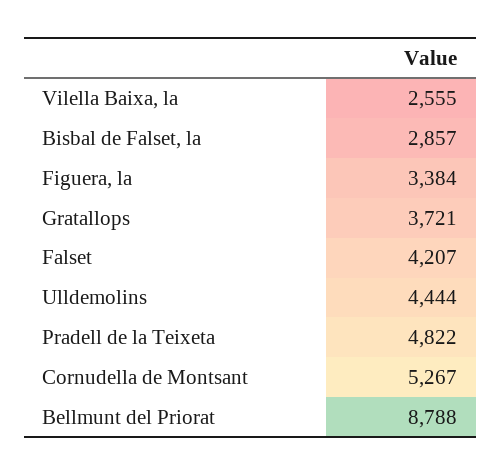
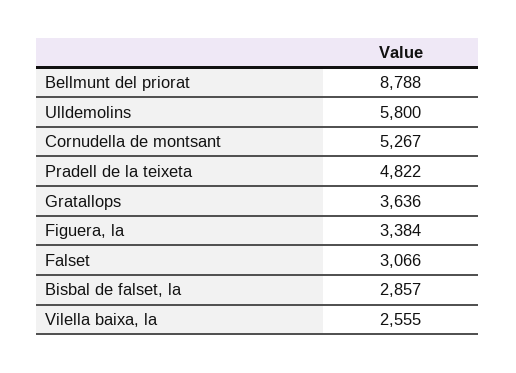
  {
    "Vilella Baixa, la": 2555,
    "Bisbal de Falset, la": 2857,
    "Figuera, la": 3384,
-   "Gratallops": 3721,
+   "Gratallops": 3636,
-   "Falset": 4207,
+   "Falset": 3066,
-   "Ulldemolins": 4444,
+   "Ulldemolins": 5800,
    "Pradell de la Teixeta": 4822,
    "Cornudella de Montsant": 5267,
    "Bellmunt del Priorat": 8788
  }

